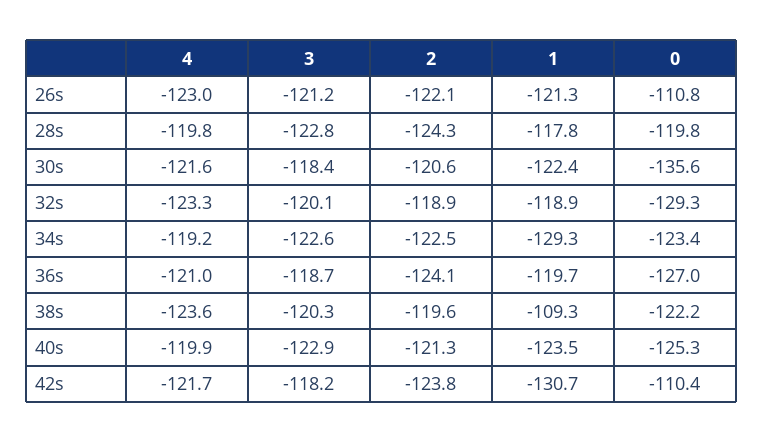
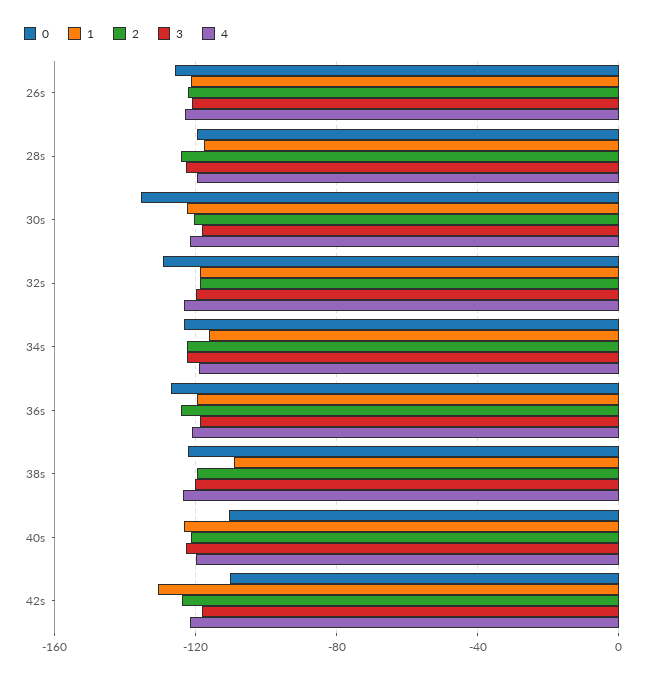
  {
    "4": {
      "26s": -123,
      "28s": -119.8,
      "30s": -121.6,
      "32s": -123.3,
      "34s": -119.2,
      "36s": -121,
      "38s": -123.6,
      "40s": -119.9,
      "42s": -121.7
    },
    "3": {
      "26s": -121.2,
      "28s": -122.8,
      "30s": -118.4,
      "32s": -120.1,
      "34s": -122.6,
      "36s": -118.7,
      "38s": -120.3,
      "40s": -122.9,
      "42s": -118.2
    },
    "2": {
      "26s": -122.1,
      "28s": -124.3,
      "30s": -120.6,
      "32s": -118.9,
      "34s": -122.5,
      "36s": -124.1,
      "38s": -119.6,
      "40s": -121.3,
      "42s": -123.8
    },
    "1": {
      "26s": -121.3,
      "28s": -117.8,
      "30s": -122.4,
      "32s": -118.9,
-     "34s": -129.3,
+     "34s": -115,
      "36s": -119.7,
      "38s": -109.3,
      "40s": -123.5,
      "42s": -130.7
    },
    "0": {
-     "26s": -110.8,
+     "26s": -125,
      "28s": -119.8,
      "30s": -135.6,
      "32s": -129.3,
      "34s": -123.4,
      "36s": -127,
      "38s": -122.2,
-     "40s": -125.3,
+     "40s": -110,
      "42s": -110.4
    }
  }

